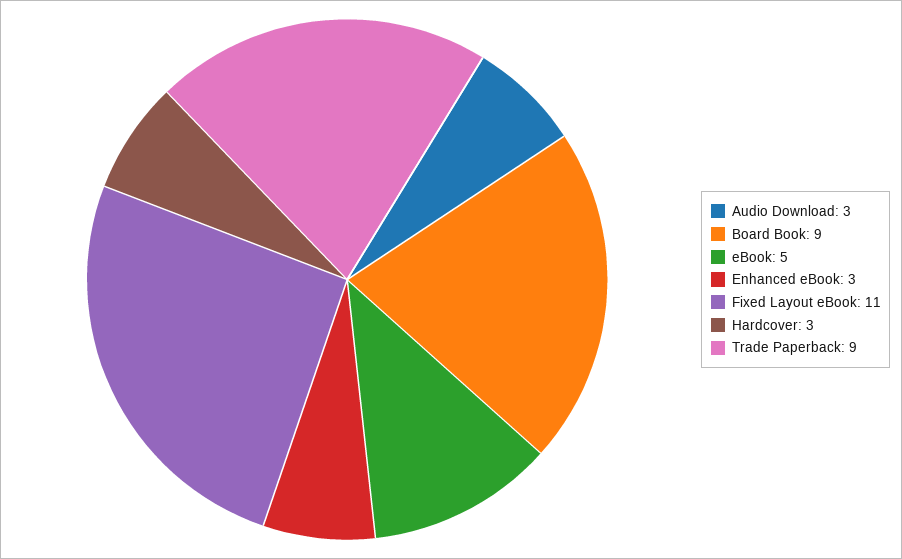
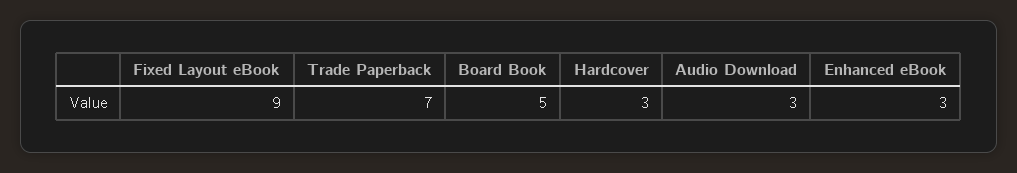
  {
    "Audio Download": 3,
-   "Board Book": 9,
+   "Board Book": 5,
-   "eBook": 5,
    "Enhanced eBook": 3,
-   "Fixed Layout eBook": 11,
+   "Fixed Layout eBook": 9,
    "Hardcover": 3,
-   "Trade Paperback": 9
+   "Trade Paperback": 7
  }

